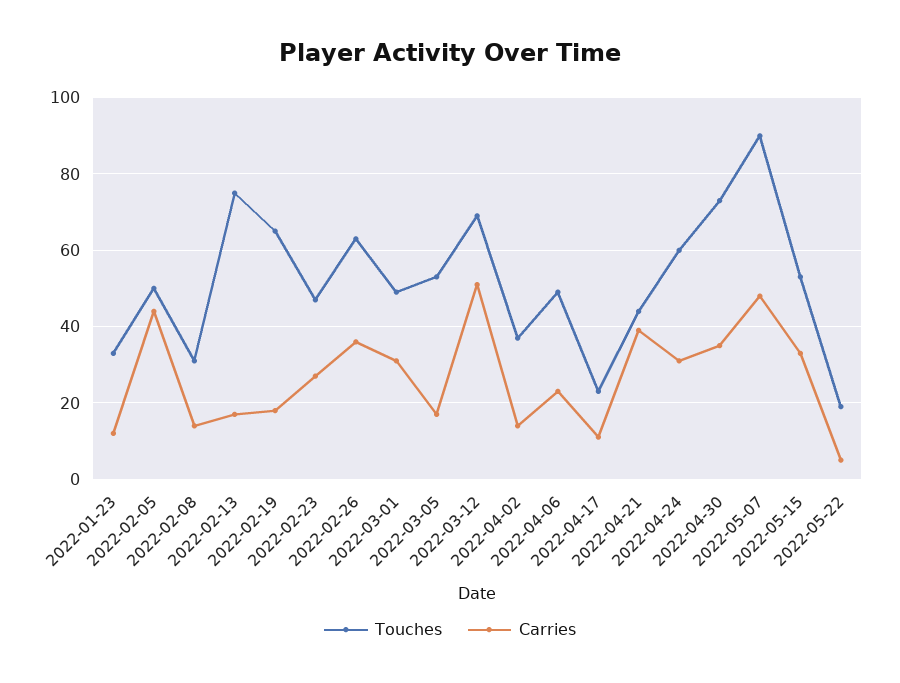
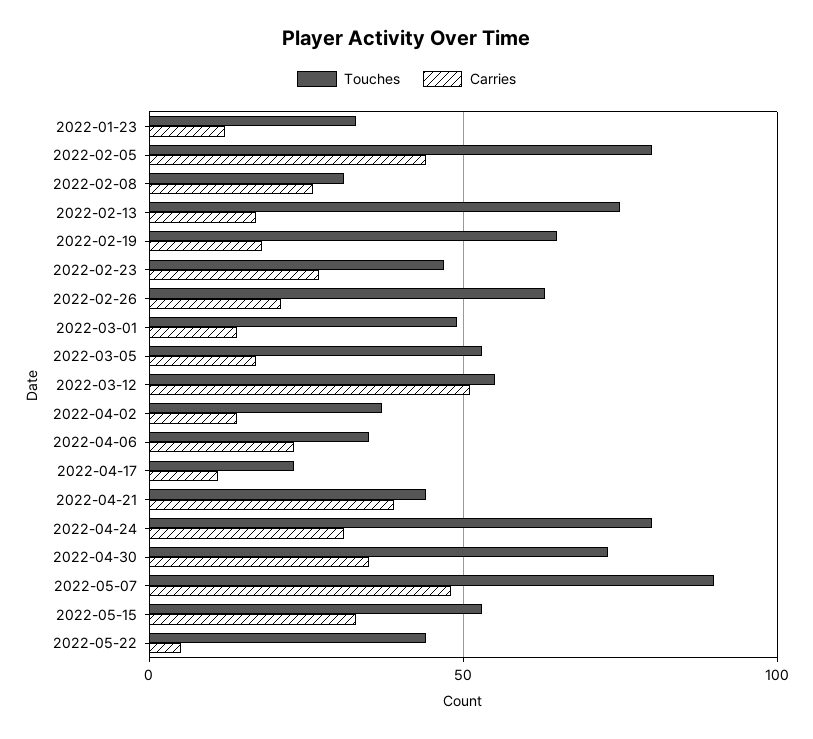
  {
    "Touches": {
      "2022-01-23": 35,
-     "2022-02-05": 50,
+     "2022-02-05": 80,
      "2022-02-08": 30,
      "2022-02-13": 75,
      "2022-02-19": 65,
      "2022-02-23": 45,
      "2022-02-26": 65,
      "2022-03-01": 50,
      "2022-03-05": 55,
-     "2022-03-12": 70,
+     "2022-03-12": 55,
      "2022-04-02": 35,
-     "2022-04-06": 50,
+     "2022-04-06": 35,
      "2022-04-17": 25,
      "2022-04-21": 45,
-     "2022-04-24": 60,
+     "2022-04-24": 80,
      "2022-04-30": 75,
      "2022-05-07": 90,
      "2022-05-15": 55,
-     "2022-05-22": 20
+     "2022-05-22": 45
    },
    "Carries": {
      "2022-01-23": 10,
      "2022-02-05": 45,
-     "2022-02-08": 15,
+     "2022-02-08": 25,
      "2022-02-13": 15,
      "2022-02-19": 20,
      "2022-02-23": 25,
-     "2022-02-26": 35,
+     "2022-02-26": 20,
-     "2022-03-01": 30,
+     "2022-03-01": 15,
      "2022-03-05": 15,
      "2022-03-12": 50,
      "2022-04-02": 15,
      "2022-04-06": 25,
      "2022-04-17": 10,
      "2022-04-21": 40,
      "2022-04-24": 30,
      "2022-04-30": 35,
      "2022-05-07": 50,
      "2022-05-15": 35,
      "2022-05-22": 5
    }
  }

